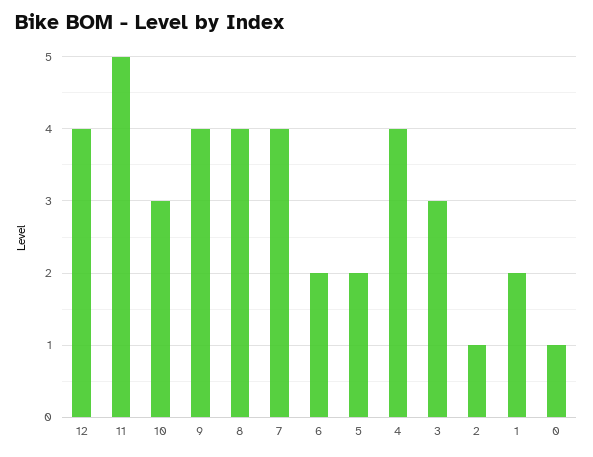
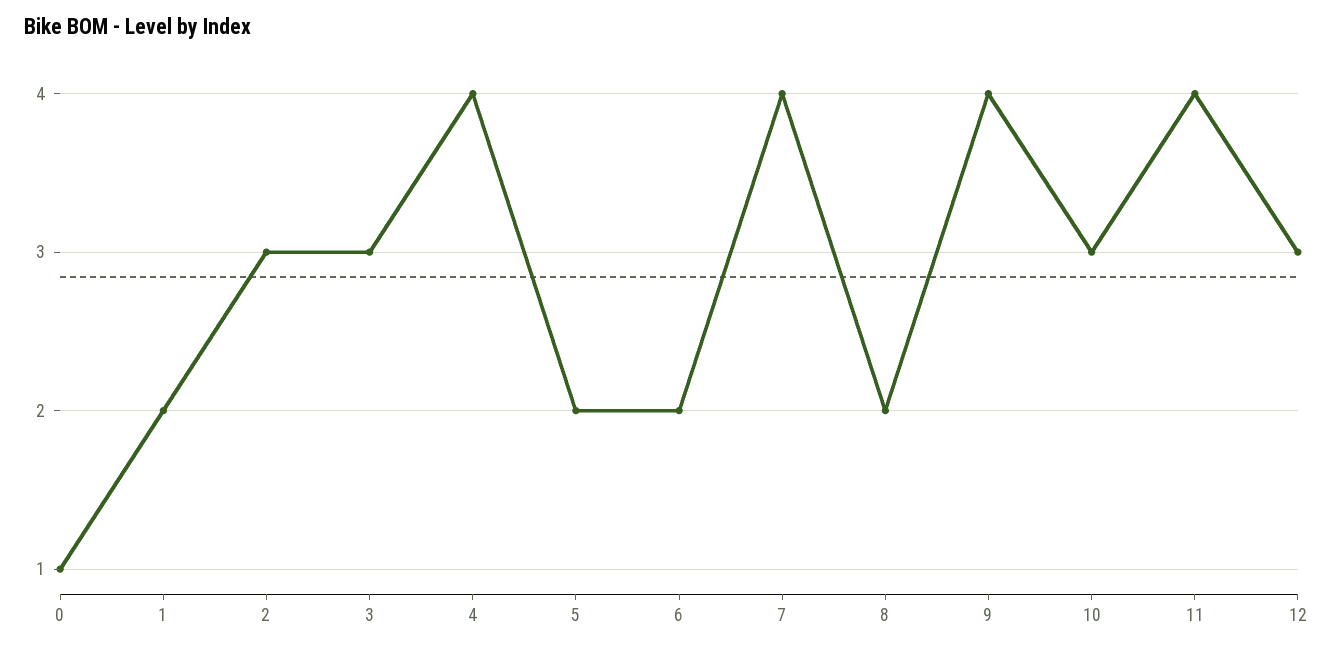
  {
-   "12": 4,
+   "12": 3,
-   "11": 5,
+   "11": 4,
    "10": 3,
    "9": 4,
-   "8": 4,
+   "8": 2,
    "7": 4,
    "6": 2,
    "5": 2,
    "4": 4,
    "3": 3,
-   "2": 1,
+   "2": 3,
    "1": 2,
    "0": 1
  }

